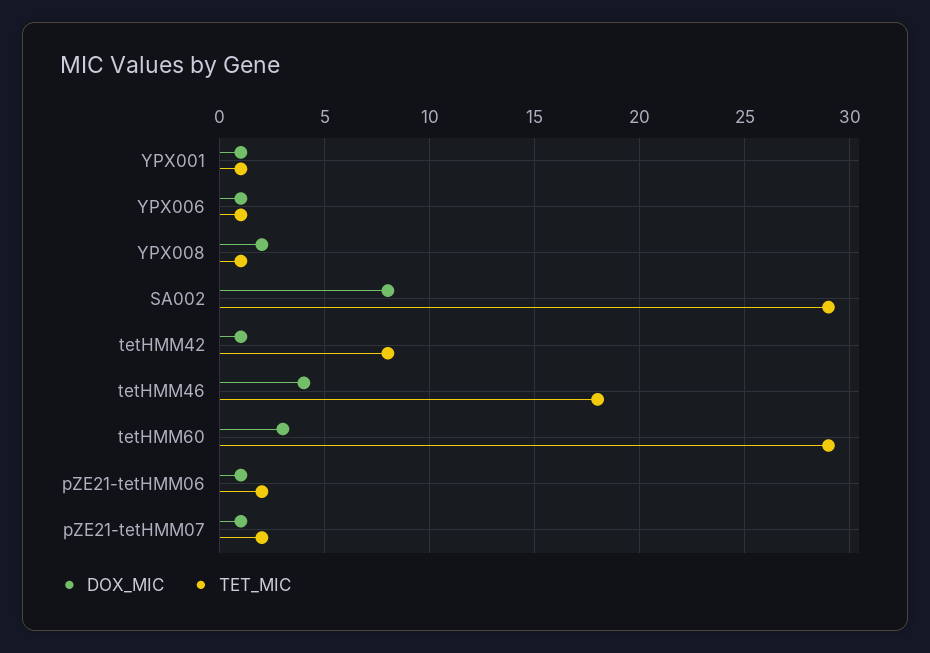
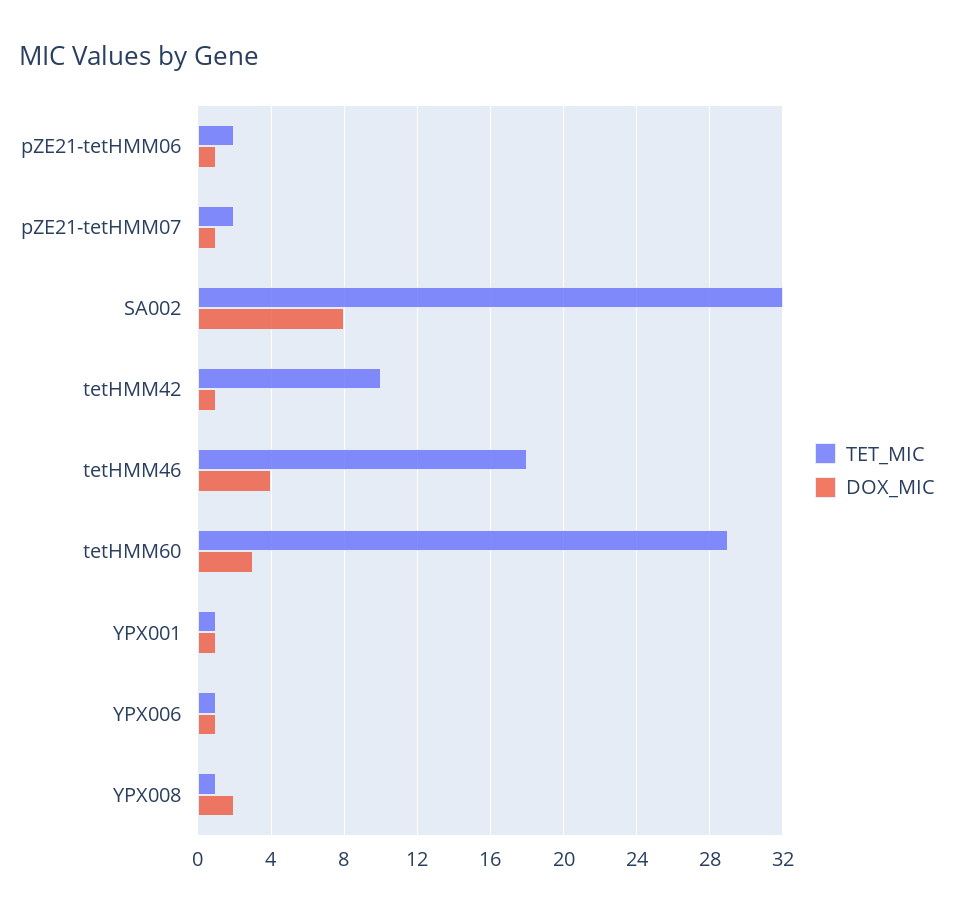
  {
    "DOX_MIC": {
      "YPX001": 1,
      "YPX006": 1,
      "YPX008": 2,
      "SA002": 8,
      "tetHMM42": 1,
      "tetHMM46": 4,
      "tetHMM60": 3,
      "pZE21-tetHMM06": 1,
      "pZE21-tetHMM07": 1
    },
    "TET_MIC": {
      "YPX001": 1,
      "YPX006": 1,
      "YPX008": 1,
-     "SA002": 29,
+     "SA002": 32,
-     "tetHMM42": 8,
+     "tetHMM42": 10,
      "tetHMM46": 18,
      "tetHMM60": 29,
      "pZE21-tetHMM06": 2,
      "pZE21-tetHMM07": 2
    }
  }

